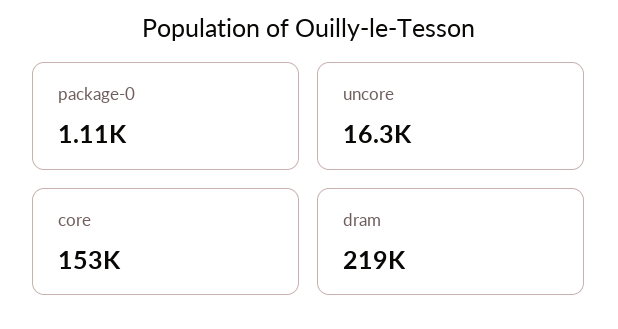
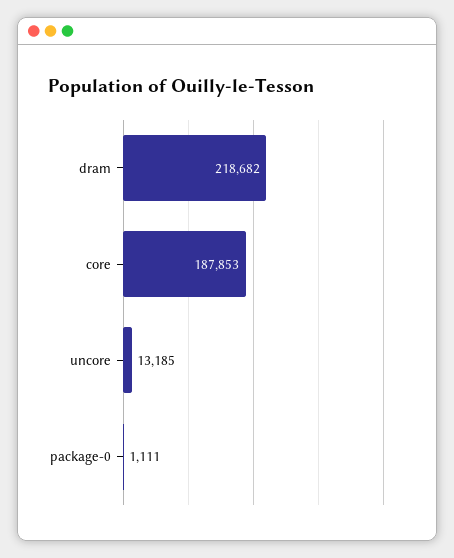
  {
    "package-0": 1111,
-   "uncore": 16300,
+   "uncore": 13185,
-   "core": 153000,
+   "core": 187853,
    "dram": 218682
  }

